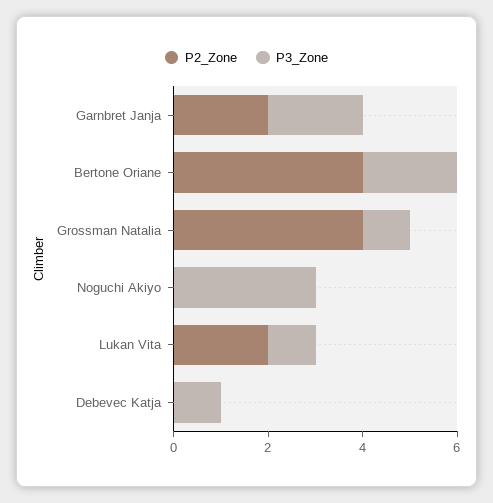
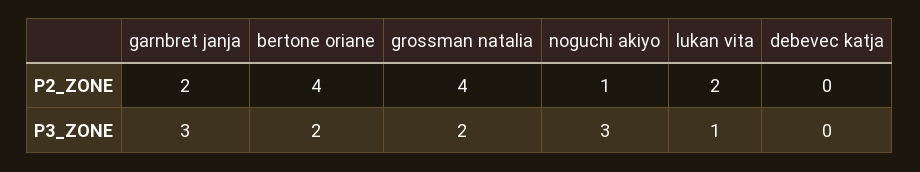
  {
    "P2_Zone": {
      "Garnbret Janja": 2,
      "Bertone Oriane": 4,
      "Grossman Natalia": 4,
-     "Noguchi Akiyo": 0,
+     "Noguchi Akiyo": 1,
      "Lukan Vita": 2,
      "Debevec Katja": 0
    },
    "P3_Zone": {
-     "Garnbret Janja": 2,
+     "Garnbret Janja": 3,
      "Bertone Oriane": 2,
-     "Grossman Natalia": 1,
+     "Grossman Natalia": 2,
      "Noguchi Akiyo": 3,
      "Lukan Vita": 1,
-     "Debevec Katja": 1
+     "Debevec Katja": 0
    }
  }

